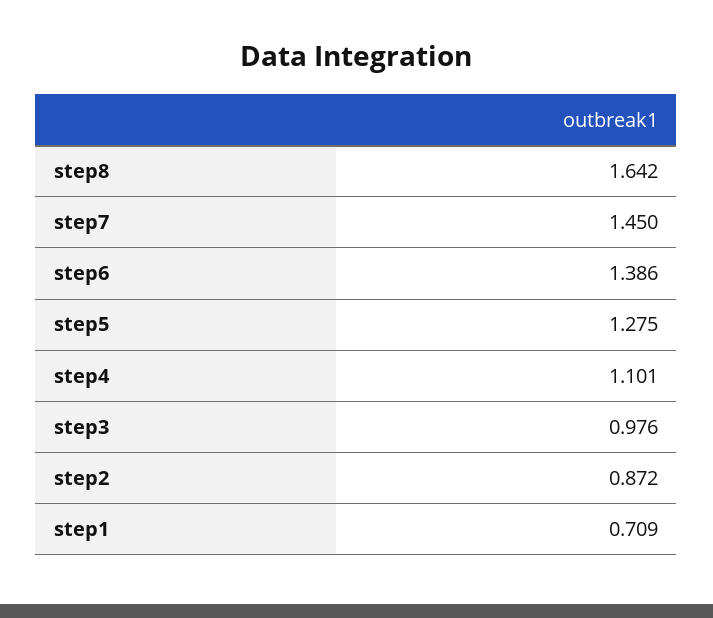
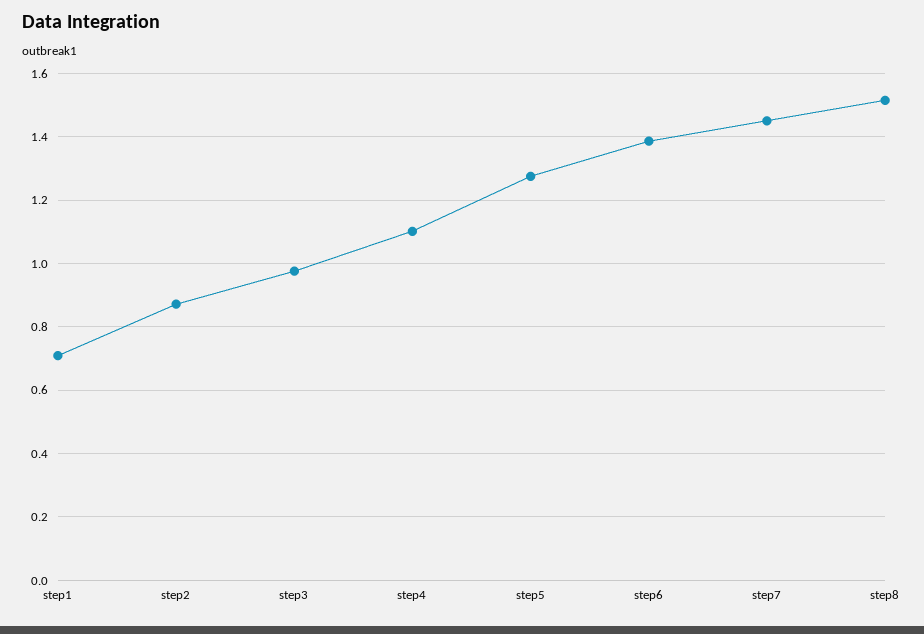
  {
-   "step8": 1.642,
+   "step8": 1.52,
    "step7": 1.45,
    "step6": 1.386,
    "step5": 1.275,
    "step4": 1.101,
    "step3": 0.976,
    "step2": 0.872,
    "step1": 0.709
  }

